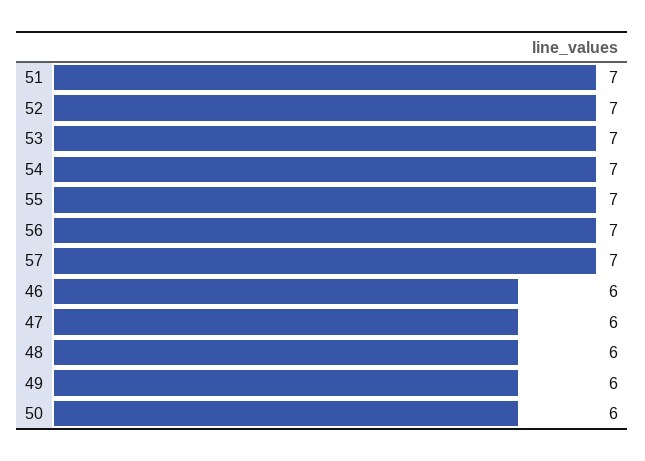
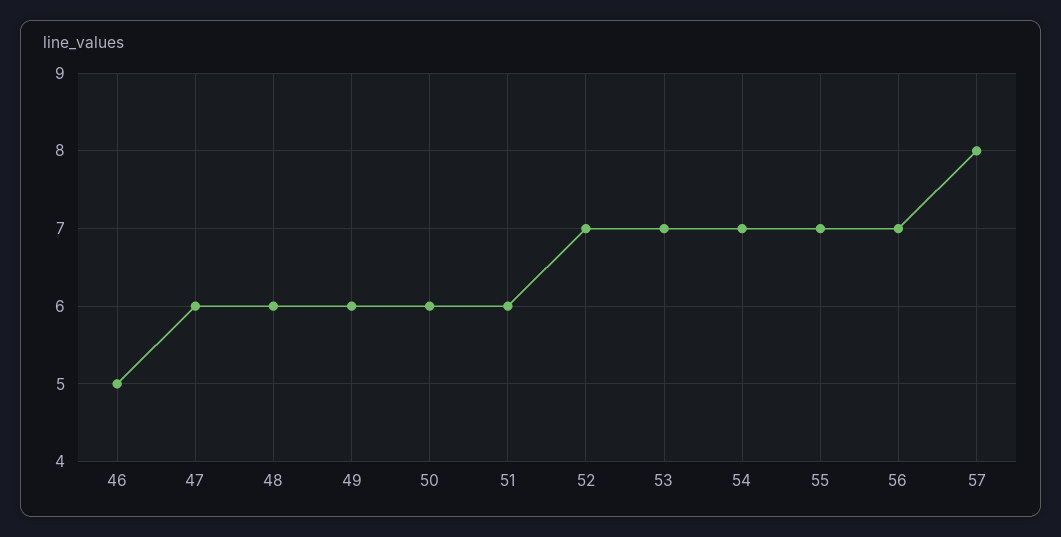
  {
-   "51": 7,
+   "51": 6,
    "52": 7,
    "53": 7,
    "54": 7,
    "55": 7,
    "56": 7,
-   "57": 7,
+   "57": 8,
-   "46": 6,
+   "46": 5,
    "47": 6,
    "48": 6,
    "49": 6,
    "50": 6
  }

